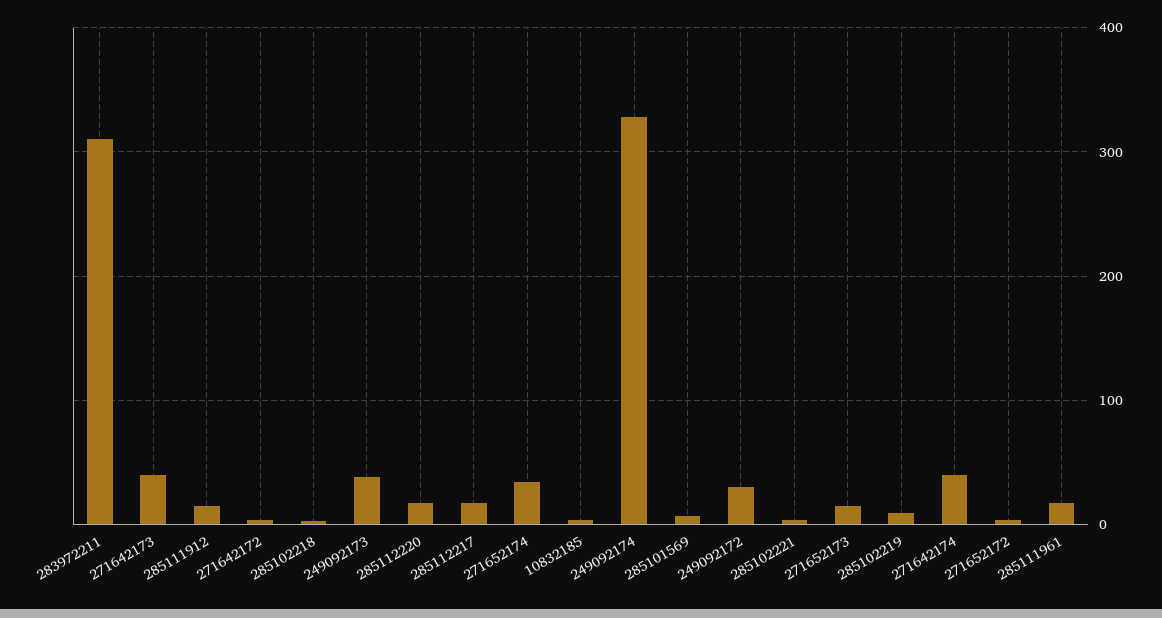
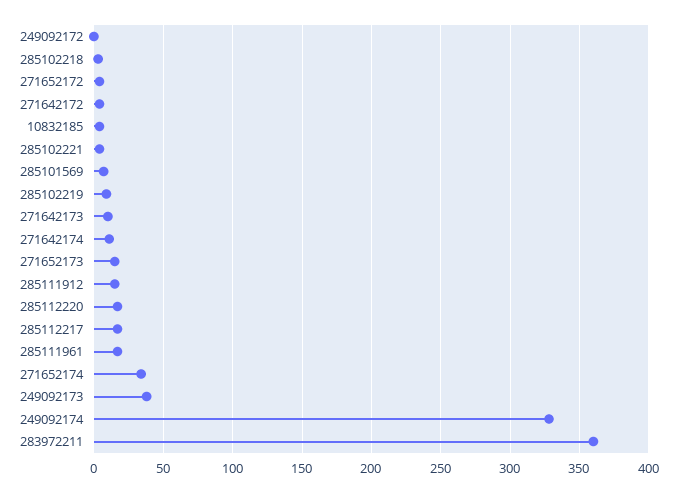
  {
-   "283972211": 310,
+   "283972211": 360,
-   "271642173": 40,
+   "271642173": 10,
    "285111912": 15,
    "271642172": 5,
    "285102218": 5,
    "249092173": 40,
    "285112220": 15,
    "285112217": 15,
    "271652174": 35,
    "10832185": 5,
    "249092174": 330,
    "285101569": 5,
-   "249092172": 30,
+   "249092172": 0,
    "285102221": 5,
    "271652173": 15,
    "285102219": 10,
-   "271642174": 40,
+   "271642174": 10,
    "271652172": 5,
    "285111961": 15
  }

